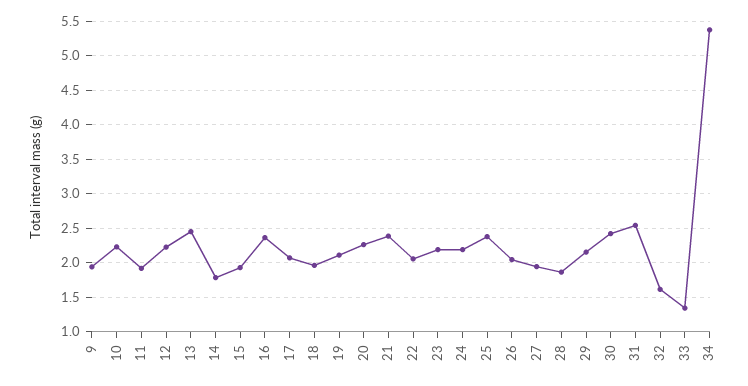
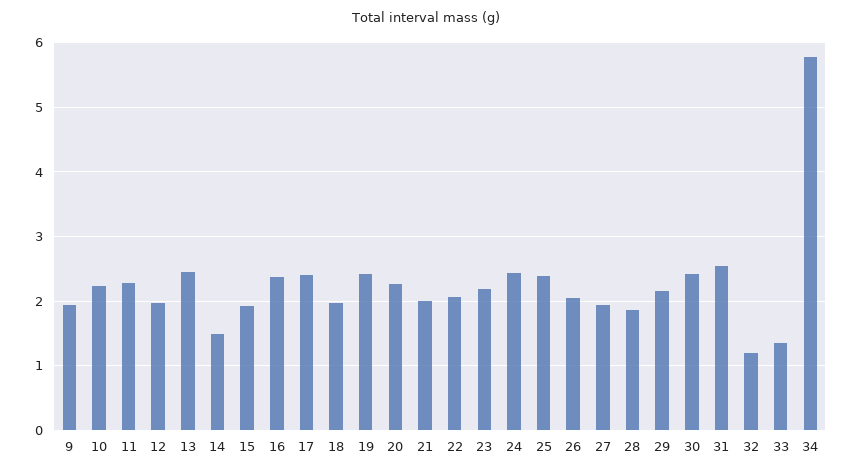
  {
    "9": 1.9,
    "10": 2.2,
-   "11": 1.9,
+   "11": 2.3,
-   "12": 2.2,
+   "12": 2,
    "13": 2.5,
-   "14": 1.8,
+   "14": 1.5,
    "15": 1.9,
    "16": 2.4,
-   "17": 2.1,
+   "17": 2.4,
    "18": 2,
-   "19": 2.1,
+   "19": 2.4,
    "20": 2.3,
-   "21": 2.4,
+   "21": 2,
    "22": 2.1,
    "23": 2.2,
-   "24": 2.2,
+   "24": 2.4,
    "25": 2.4,
    "26": 2,
    "27": 1.9,
    "28": 1.9,
    "29": 2.2,
    "30": 2.4,
    "31": 2.5,
-   "32": 1.6,
+   "32": 1.2,
    "33": 1.3,
-   "34": 5.4
+   "34": 5.8
  }

